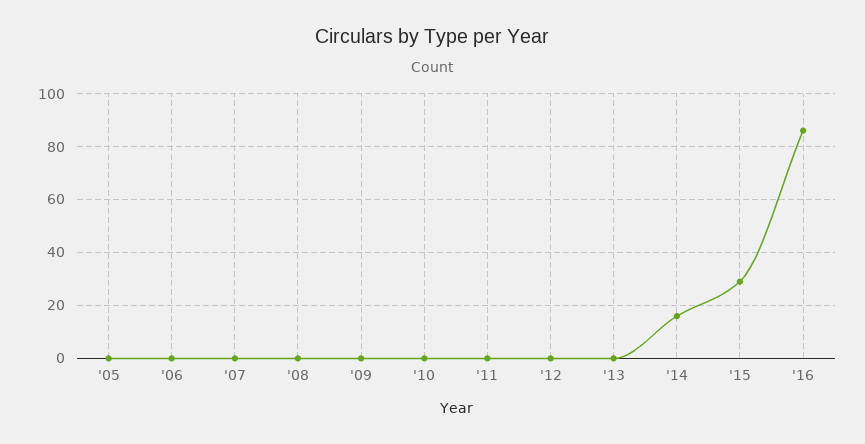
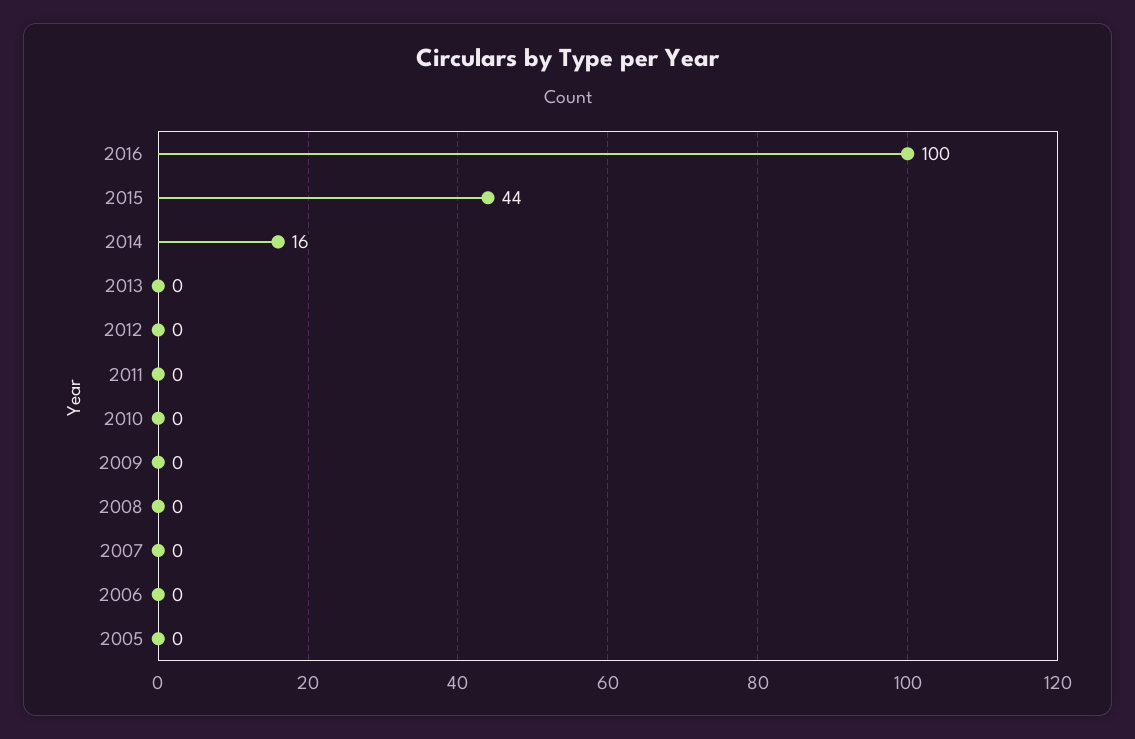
  {
    "'05": 0,
    "'06": 0,
    "'07": 0,
    "'08": 0,
    "'09": 0,
    "'10": 0,
    "'11": 0,
    "'12": 0,
    "'13": 0,
    "'14": 16,
-   "'15": 30,
+   "'15": 44,
-   "'16": 85
+   "'16": 100
  }

